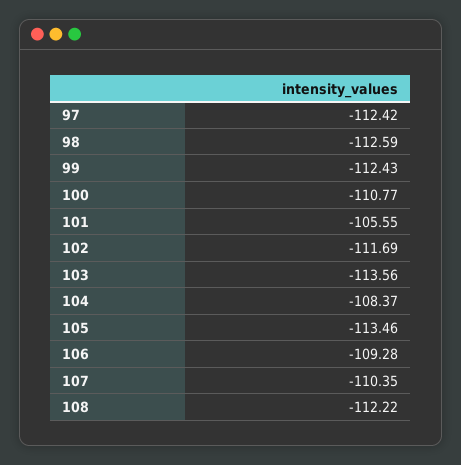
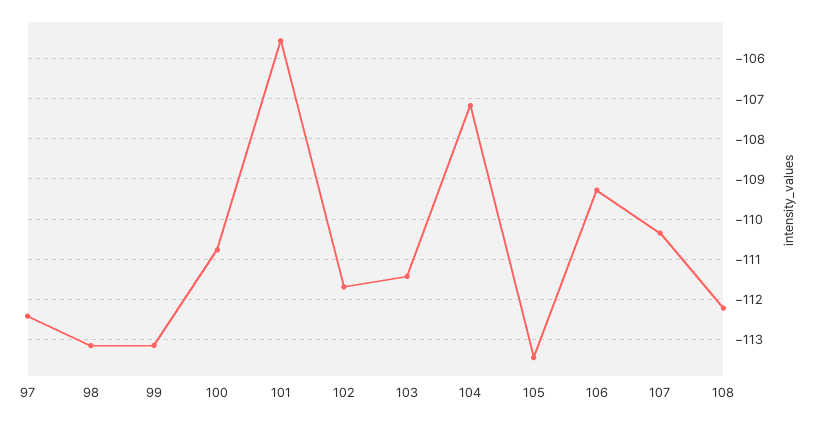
  {
    "97": -112.42,
-   "98": -112.59,
+   "98": -113.2,
-   "99": -112.43,
+   "99": -113.2,
    "100": -110.77,
    "101": -105.55,
    "102": -111.69,
-   "103": -113.56,
+   "103": -111.4,
-   "104": -108.37,
+   "104": -107.2,
    "105": -113.46,
    "106": -109.28,
    "107": -110.35,
    "108": -112.22
  }

